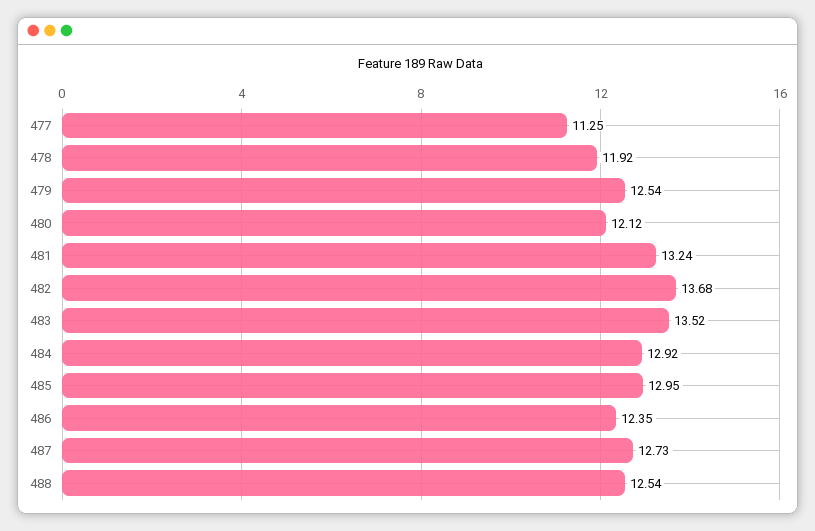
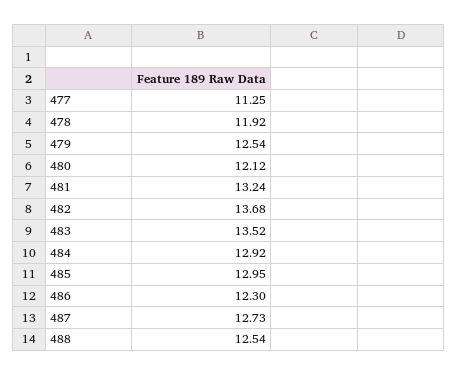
  {
    "477": 11.25,
    "478": 11.92,
    "479": 12.54,
    "480": 12.12,
    "481": 13.24,
    "482": 13.68,
    "483": 13.52,
    "484": 12.92,
    "485": 12.95,
-   "486": 12.35,
+   "486": 12.3,
    "487": 12.73,
    "488": 12.54
  }

